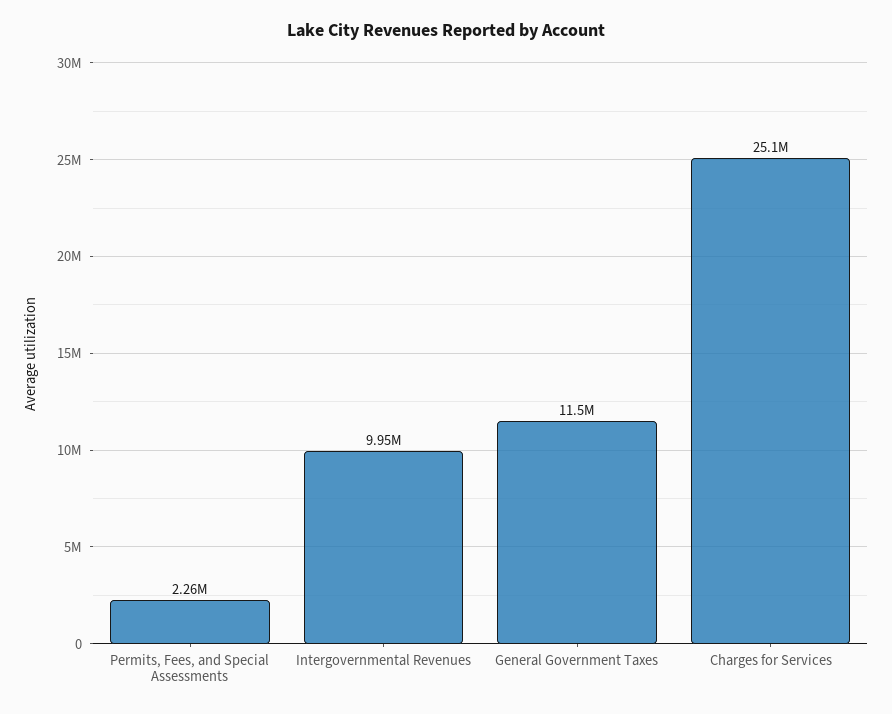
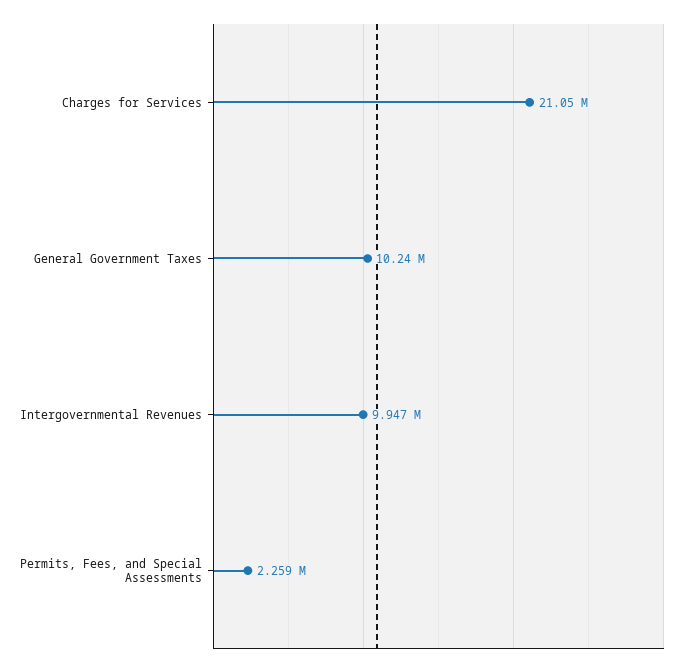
  {
    "Permits, Fees, and Special Assessments": 2259000,
    "Intergovernmental Revenues": 9947000,
-   "General Government Taxes": 11500000,
+   "General Government Taxes": 10240000,
-   "Charges for Services": 25100000
+   "Charges for Services": 21050000
  }

